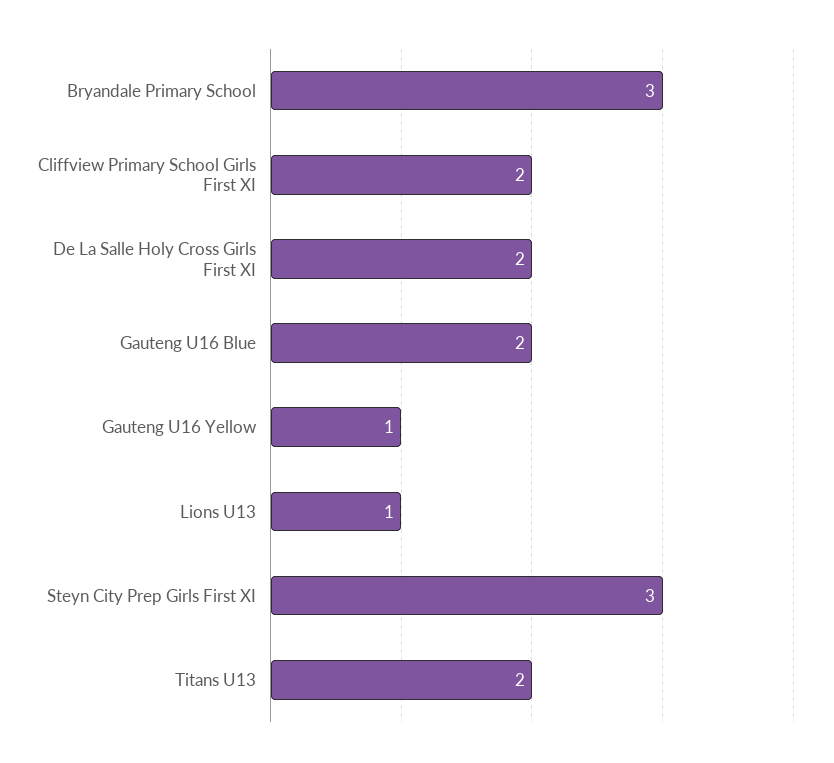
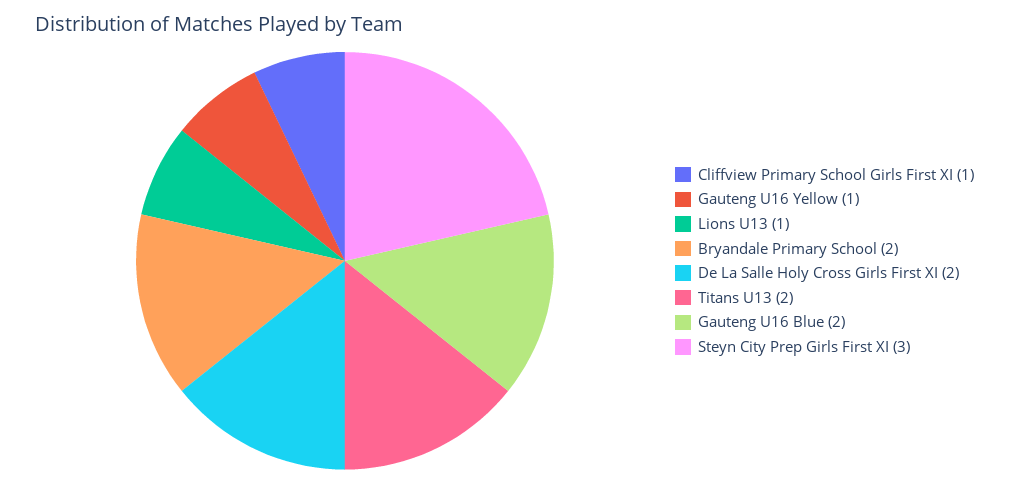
  {
-   "Bryandale Primary School": 3,
+   "Bryandale Primary School": 2,
-   "Cliffview Primary School Girls First XI": 2,
+   "Cliffview Primary School Girls First XI": 1,
    "De La Salle Holy Cross Girls First XI": 2,
    "Gauteng U16 Blue": 2,
    "Gauteng U16 Yellow": 1,
    "Lions U13": 1,
    "Steyn City Prep Girls First XI": 3,
    "Titans U13": 2
  }

